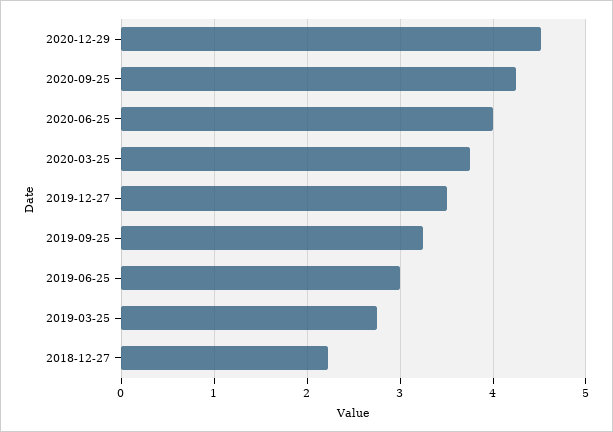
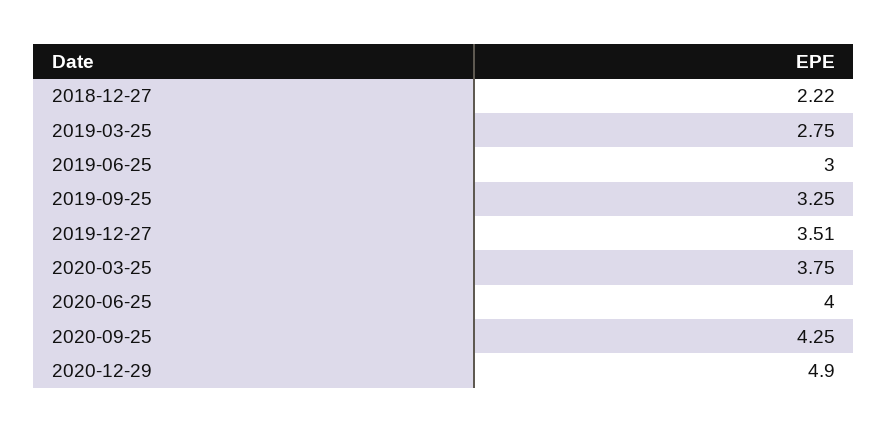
  {
-   "2020-12-29": 4.5,
+   "2020-12-29": 4.9,
    "2020-09-25": 4.25,
    "2020-06-25": 4,
    "2020-03-25": 3.75,
    "2019-12-27": 3.51,
    "2019-09-25": 3.25,
    "2019-06-25": 3,
    "2019-03-25": 2.75,
    "2018-12-27": 2.22
  }

